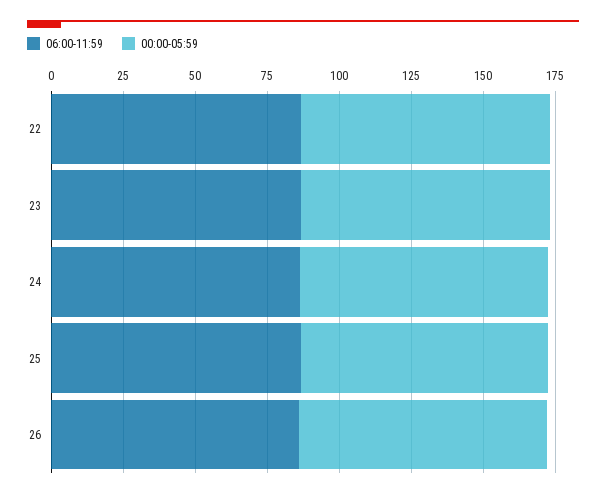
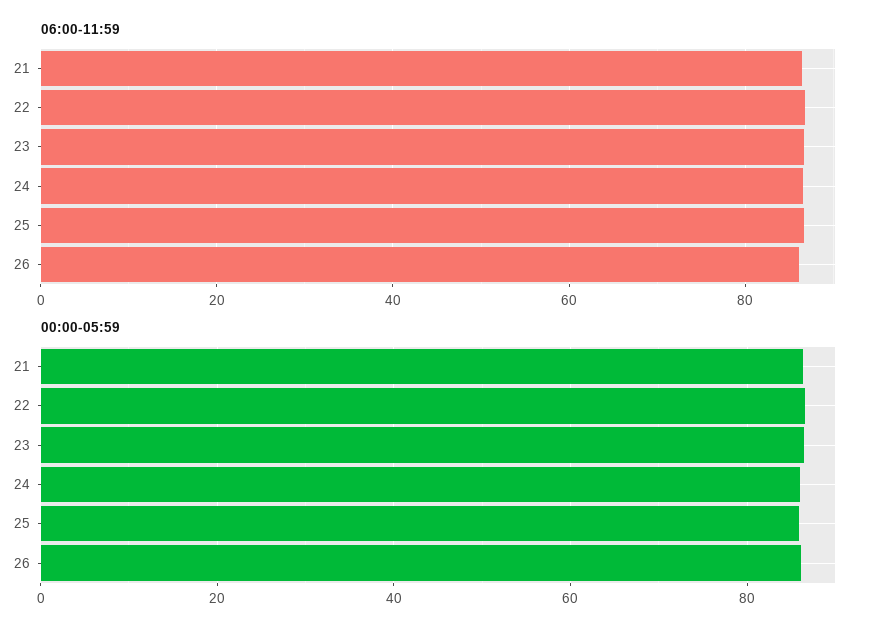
  {
    "06:00-11:59": {
      "22": 86,
      "23": 86,
      "24": 86,
      "25": 86,
-     "26": 86
+     "26": 86,
+     "21": 86
    },
    "00:00-05:59": {
      "22": 86,
      "23": 86,
      "24": 86,
      "25": 86,
-     "26": 86
+     "26": 86,
+     "21": 86
    }
  }

